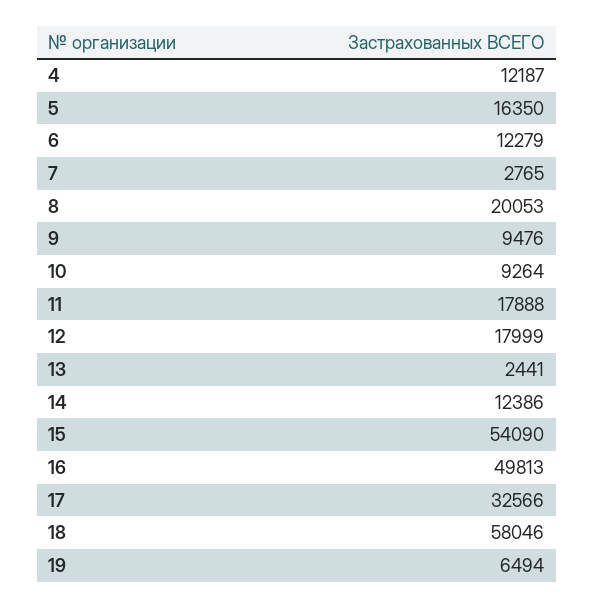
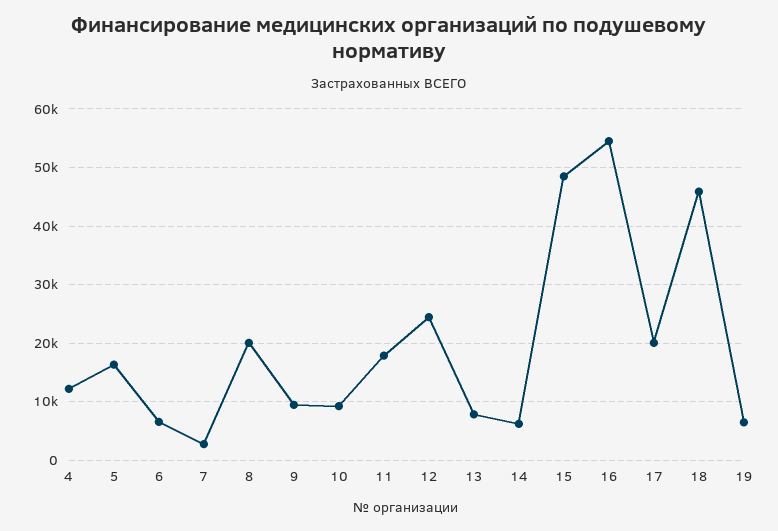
  {
    "4": 12187,
    "5": 16350,
-   "6": 12279,
+   "6": 6000,
    "7": 2765,
    "8": 20053,
    "9": 9476,
    "10": 9264,
    "11": 17888,
-   "12": 17999,
+   "12": 24000,
-   "13": 2441,
+   "13": 8000,
-   "14": 12386,
+   "14": 6000,
-   "15": 54090,
+   "15": 48000,
-   "16": 49813,
+   "16": 54000,
-   "17": 32566,
+   "17": 20000,
-   "18": 58046,
+   "18": 46000,
    "19": 6494
  }

